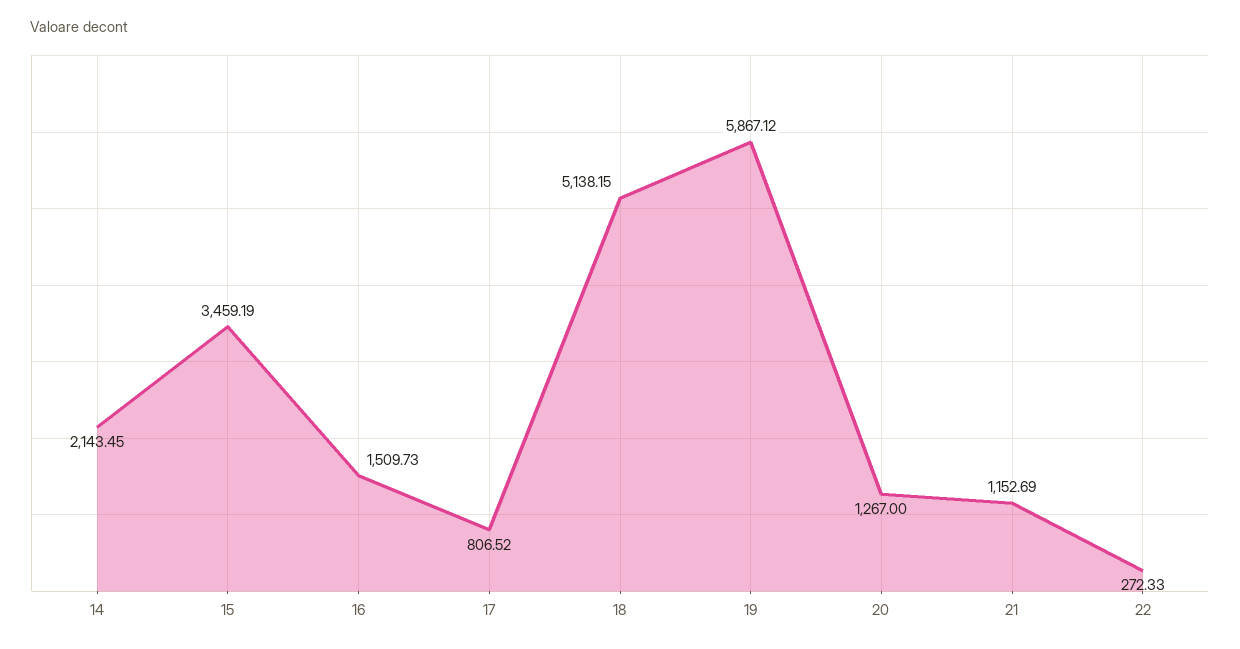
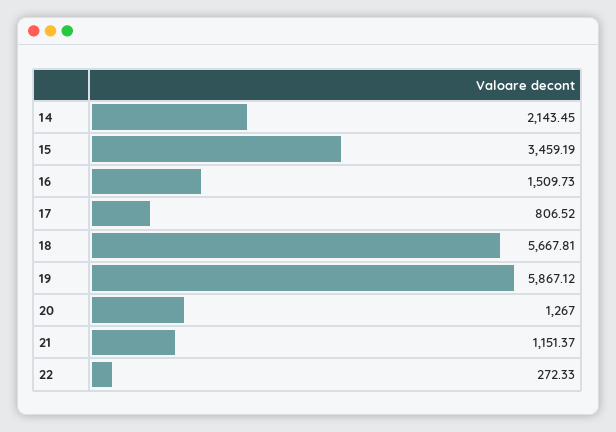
  {
    "14": 2143.45,
    "15": 3459.19,
    "16": 1509.73,
    "17": 806.52,
-   "18": 5138.15,
+   "18": 5667.81,
    "19": 5867.12,
    "20": 1267,
-   "21": 1152.69,
+   "21": 1151.37,
    "22": 272.33
  }

